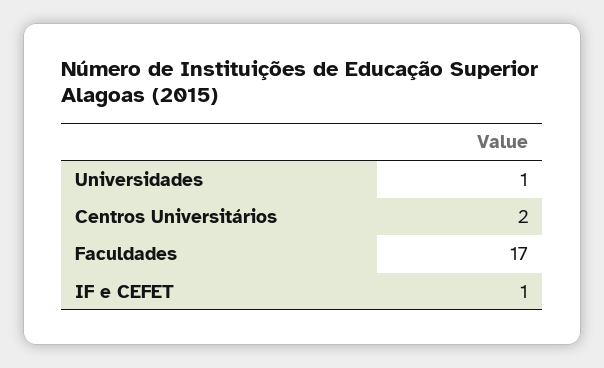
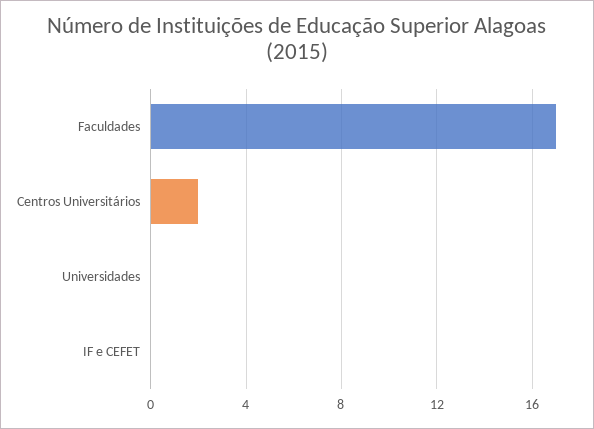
  {
-   "Universidades": 1,
+   "Universidades": 0,
    "Centros Universitários": 2,
    "Faculdades": 17,
-   "IF e CEFET": 1
+   "IF e CEFET": 0
  }

